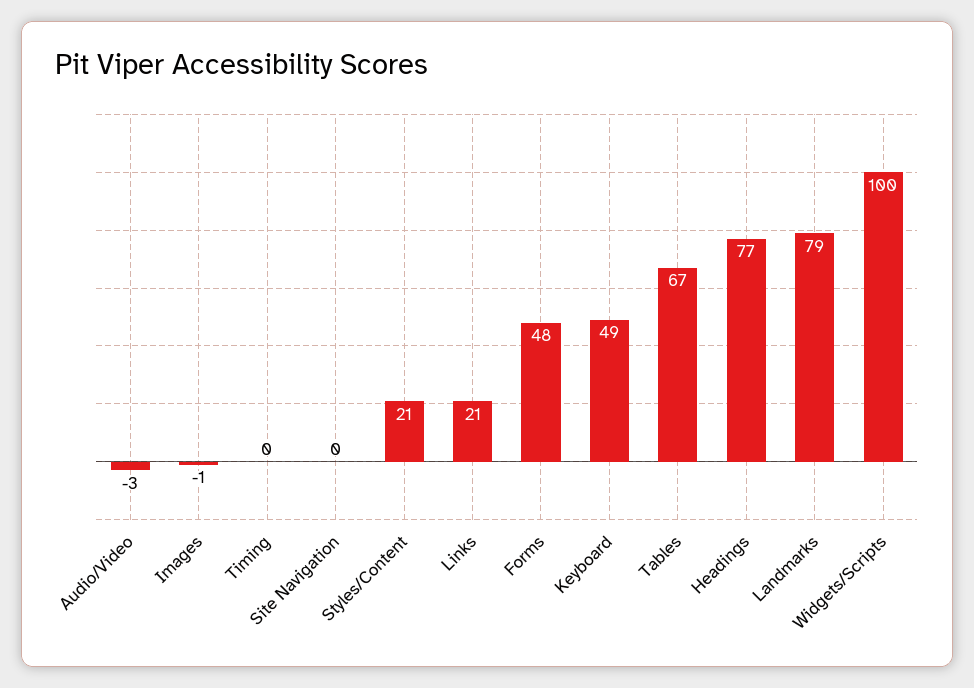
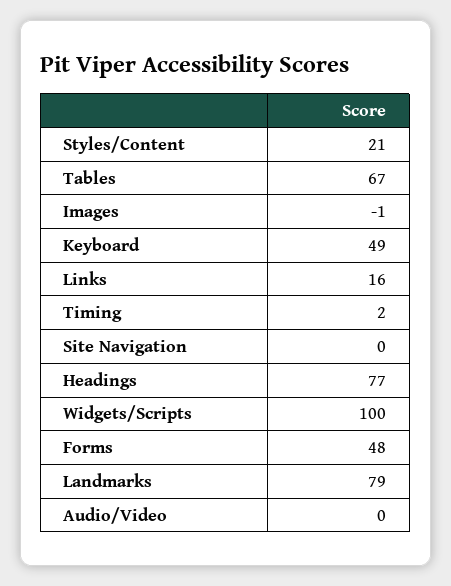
  {
-   "Audio/Video": -3,
+   "Audio/Video": 0,
    "Images": -1,
-   "Timing": 0,
+   "Timing": 2,
    "Site Navigation": 0,
    "Styles/Content": 21,
-   "Links": 21,
+   "Links": 16,
    "Forms": 48,
    "Keyboard": 49,
    "Tables": 67,
    "Headings": 77,
    "Landmarks": 79,
    "Widgets/Scripts": 100
  }

